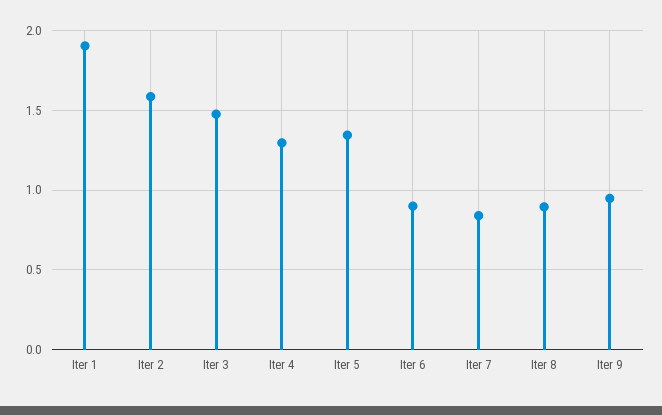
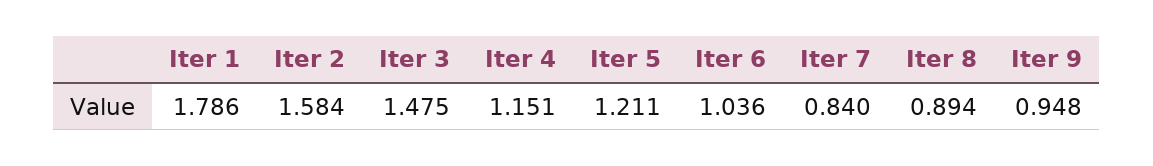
  {
-   "Iter 1": 1.9,
+   "Iter 1": 1.786,
    "Iter 2": 1.584,
    "Iter 3": 1.475,
-   "Iter 4": 1.3,
+   "Iter 4": 1.151,
-   "Iter 5": 1.35,
+   "Iter 5": 1.211,
-   "Iter 6": 0.9,
+   "Iter 6": 1.036,
    "Iter 7": 0.84,
    "Iter 8": 0.894,
    "Iter 9": 0.948
  }

